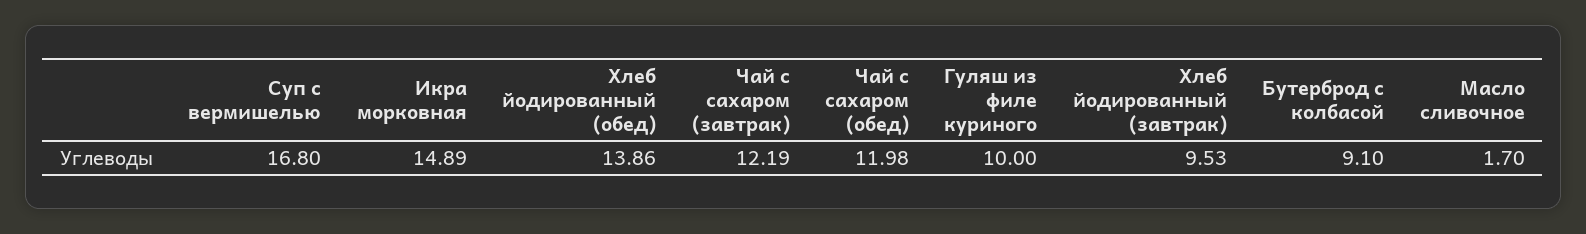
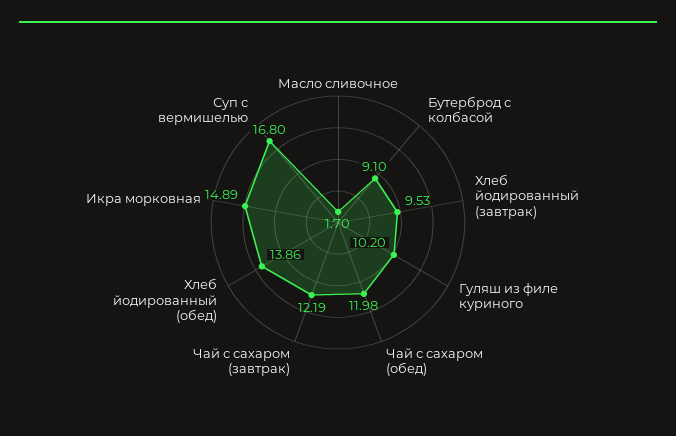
  {
    "Суп с вермишелью": 16.8,
    "Икра морковная": 14.89,
    "Хлеб йодированный (обед)": 13.86,
    "Чай с сахаром (завтрак)": 12.19,
    "Чай с сахаром (обед)": 11.98,
-   "Гуляш из филе куриного": 10,
+   "Гуляш из филе куриного": 10.2,
    "Хлеб йодированный (завтрак)": 9.53,
    "Бутерброд с колбасой": 9.1,
    "Масло сливочное": 1.7
  }

